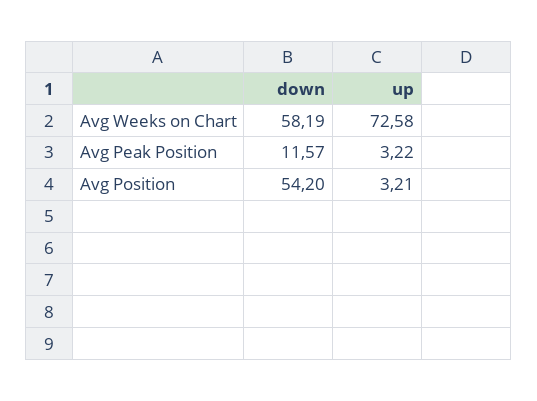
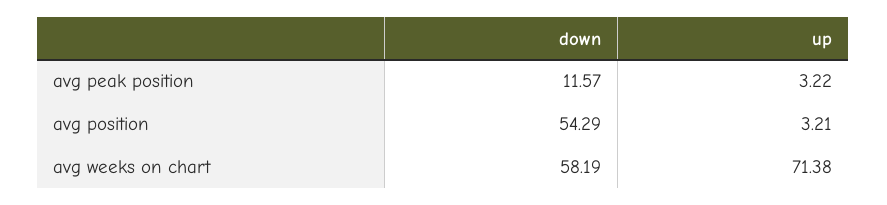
  {
    "down": {
      "Avg Weeks on Chart": 58.19,
      "Avg Peak Position": 11.57,
-     "Avg Position": 54.2
+     "Avg Position": 54.29
    },
    "up": {
-     "Avg Weeks on Chart": 72.58,
+     "Avg Weeks on Chart": 71.38,
      "Avg Peak Position": 3.22,
      "Avg Position": 3.21
    }
  }

